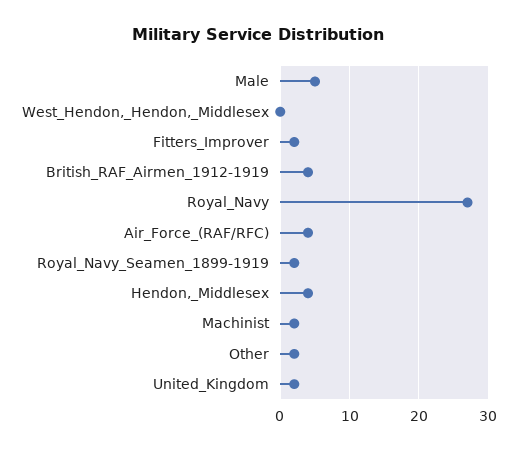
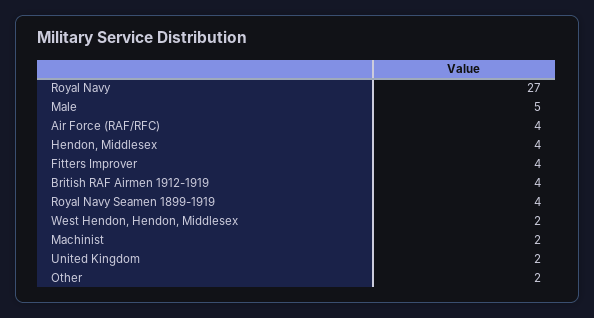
  {
    "Male": 5,
-   "West_Hendon,_Hendon,_Middlesex": 0,
+   "West_Hendon,_Hendon,_Middlesex": 2,
-   "Fitters_Improver": 2,
+   "Fitters_Improver": 4,
    "British_RAF_Airmen_1912-1919": 4,
    "Royal_Navy": 27,
    "Air_Force_(RAF/RFC)": 4,
-   "Royal_Navy_Seamen_1899-1919": 2,
+   "Royal_Navy_Seamen_1899-1919": 4,
    "Hendon,_Middlesex": 4,
    "Machinist": 2,
    "Other": 2,
    "United_Kingdom": 2
  }

